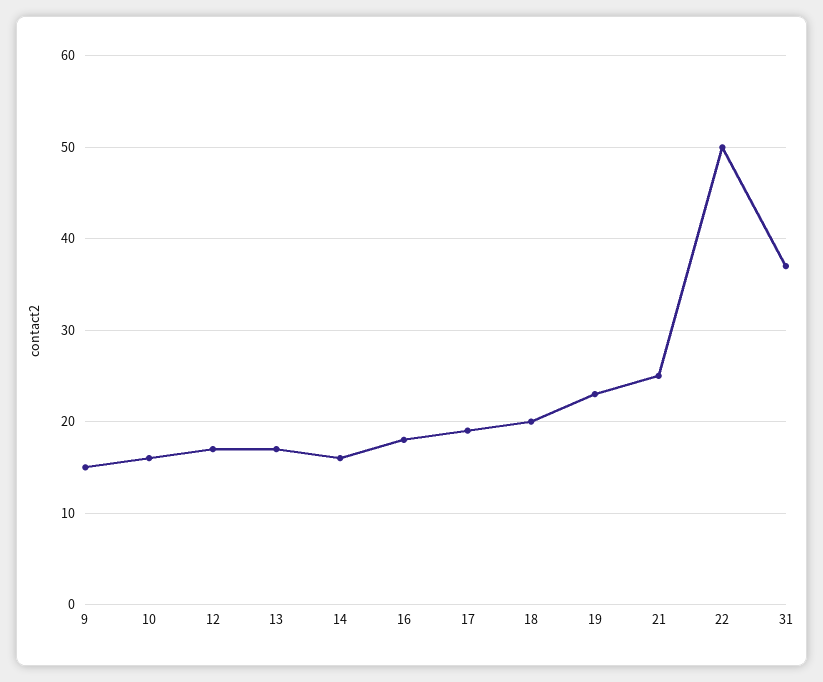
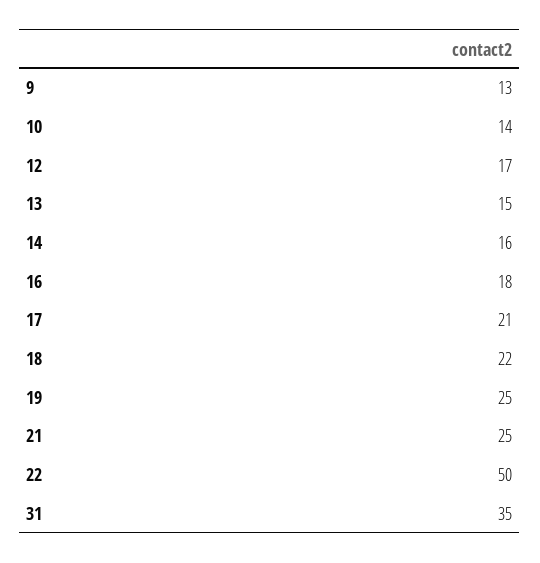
  {
-   "9": 15,
+   "9": 13,
-   "10": 16,
+   "10": 14,
    "12": 17,
-   "13": 17,
+   "13": 15,
    "14": 16,
    "16": 18,
-   "17": 19,
+   "17": 21,
-   "18": 20,
+   "18": 22,
-   "19": 23,
+   "19": 25,
    "21": 25,
    "22": 50,
-   "31": 37
+   "31": 35
  }

